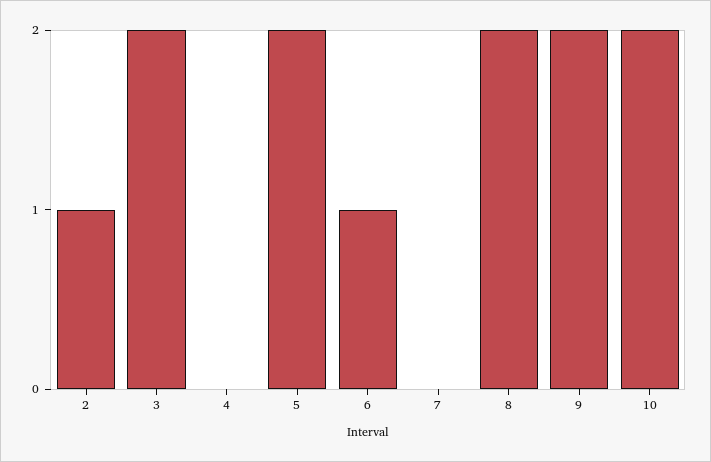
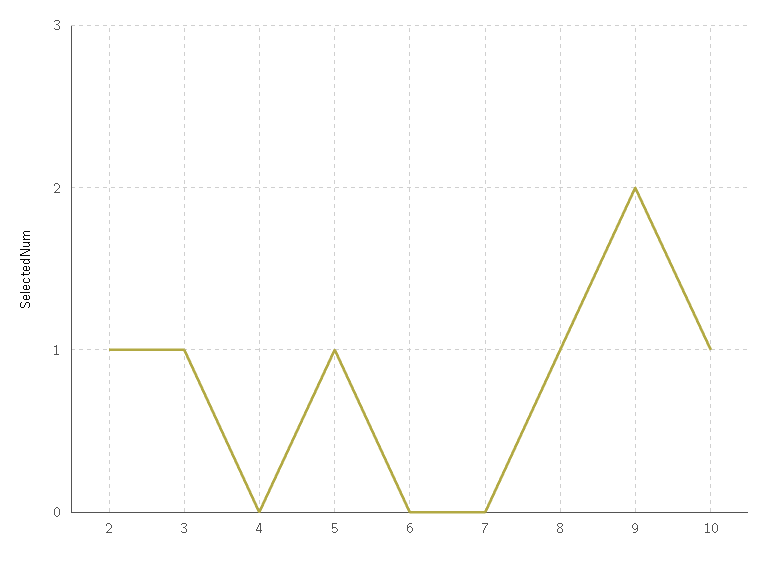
  {
    "2": 1,
-   "3": 2,
+   "3": 1,
    "4": 0,
-   "5": 2,
+   "5": 1,
-   "6": 1,
+   "6": 0,
    "7": 0,
-   "8": 2,
+   "8": 1,
    "9": 2,
-   "10": 2
+   "10": 1
  }

